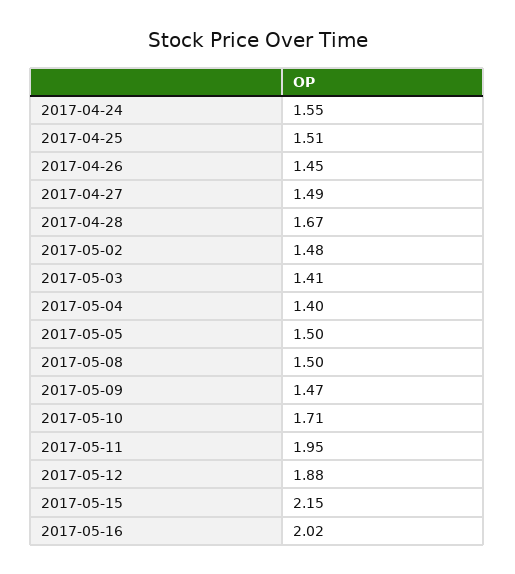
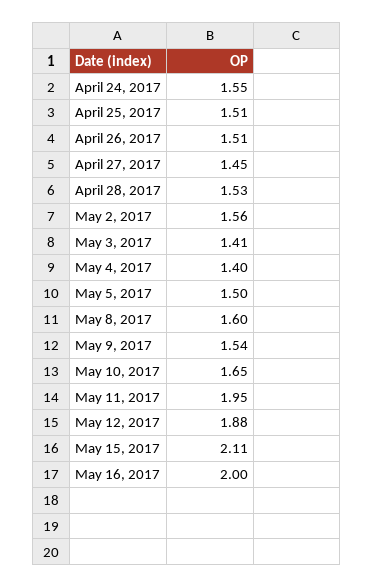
  {
    "2017-04-24": 1.55,
    "2017-04-25": 1.51,
-   "2017-04-26": 1.45,
+   "2017-04-26": 1.51,
-   "2017-04-27": 1.49,
+   "2017-04-27": 1.45,
-   "2017-04-28": 1.67,
+   "2017-04-28": 1.53,
-   "2017-05-02": 1.48,
+   "2017-05-02": 1.56,
    "2017-05-03": 1.41,
    "2017-05-04": 1.4,
    "2017-05-05": 1.5,
-   "2017-05-08": 1.5,
+   "2017-05-08": 1.6,
-   "2017-05-09": 1.47,
+   "2017-05-09": 1.54,
-   "2017-05-10": 1.71,
+   "2017-05-10": 1.65,
    "2017-05-11": 1.95,
    "2017-05-12": 1.88,
-   "2017-05-15": 2.15,
+   "2017-05-15": 2.11,
-   "2017-05-16": 2.02
+   "2017-05-16": 2
  }

